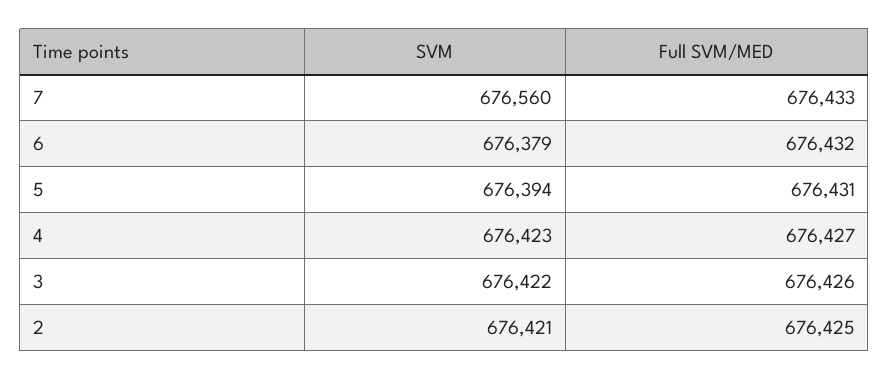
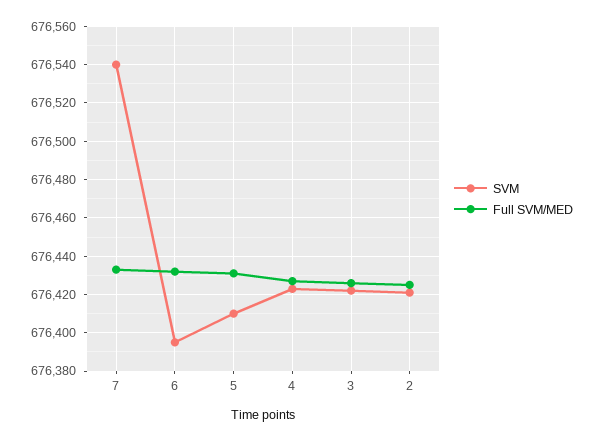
  {
    "SVM": {
-     "7": 676560,
+     "7": 676540,
-     "6": 676379,
+     "6": 676395,
-     "5": 676394,
+     "5": 676410,
      "4": 676423,
      "3": 676422,
      "2": 676421
    },
    "Full SVM/MED": {
      "7": 676433,
      "6": 676432,
      "5": 676431,
      "4": 676427,
      "3": 676426,
      "2": 676425
    }
  }

